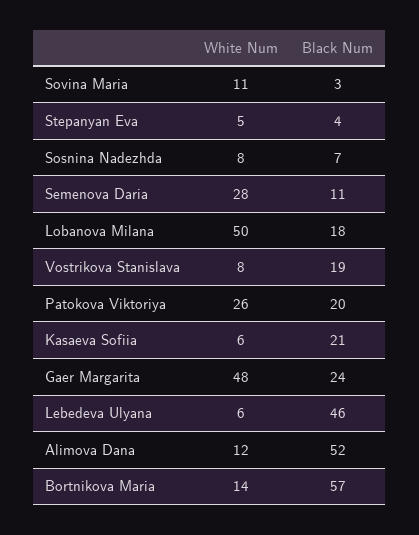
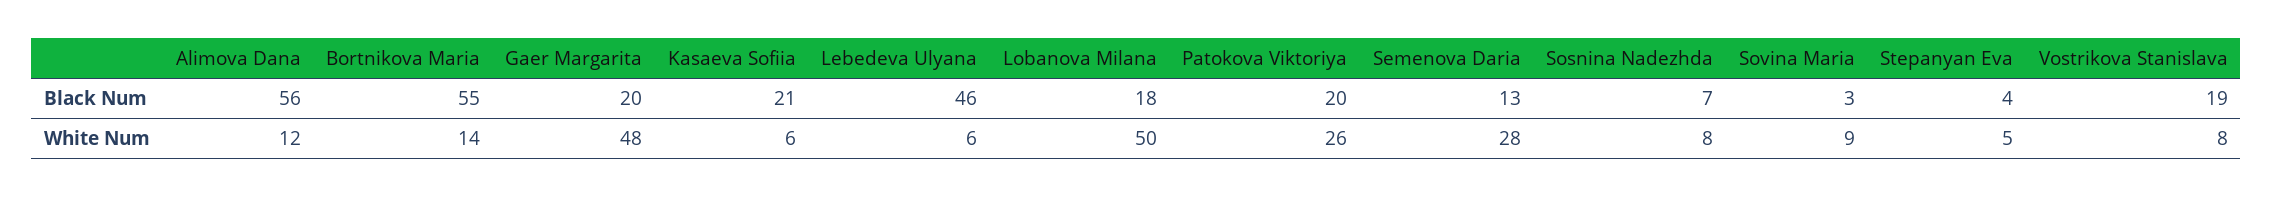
  {
    "White Num": {
-     "Sovina Maria": 11,
+     "Sovina Maria": 9,
      "Stepanyan Eva": 5,
      "Sosnina Nadezhda": 8,
      "Semenova Daria": 28,
      "Lobanova Milana": 50,
      "Vostrikova Stanislava": 8,
      "Patokova Viktoriya": 26,
      "Kasaeva Sofiia": 6,
      "Gaer Margarita": 48,
      "Lebedeva Ulyana": 6,
      "Alimova Dana": 12,
      "Bortnikova Maria": 14
    },
    "Black Num": {
      "Sovina Maria": 3,
      "Stepanyan Eva": 4,
      "Sosnina Nadezhda": 7,
-     "Semenova Daria": 11,
+     "Semenova Daria": 13,
      "Lobanova Milana": 18,
      "Vostrikova Stanislava": 19,
      "Patokova Viktoriya": 20,
      "Kasaeva Sofiia": 21,
-     "Gaer Margarita": 24,
+     "Gaer Margarita": 20,
      "Lebedeva Ulyana": 46,
-     "Alimova Dana": 52,
+     "Alimova Dana": 56,
-     "Bortnikova Maria": 57
+     "Bortnikova Maria": 55
    }
  }

